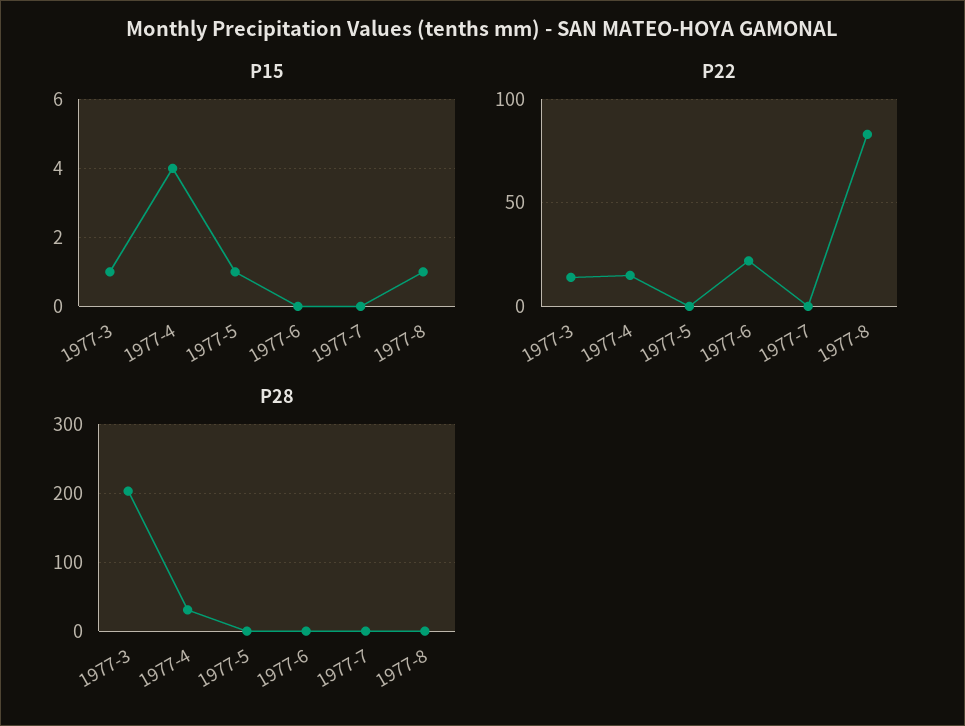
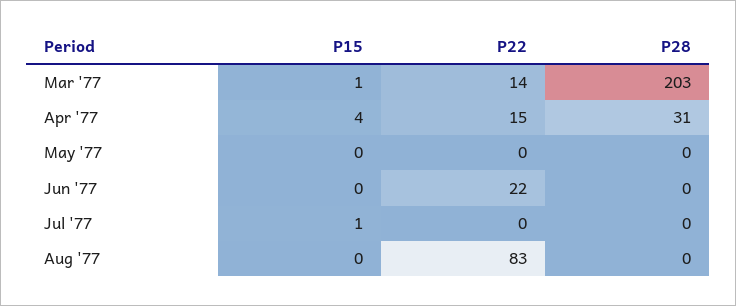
  {
    "P15": {
      "1977-3": 1,
      "1977-4": 4,
-     "1977-5": 1,
+     "1977-5": 0,
      "1977-6": 0,
-     "1977-7": 0,
+     "1977-7": 1,
-     "1977-8": 1
+     "1977-8": 0
    },
    "P22": {
      "1977-3": 14,
      "1977-4": 15,
      "1977-5": 0,
      "1977-6": 22,
      "1977-7": 0,
      "1977-8": 83
    },
    "P28": {
      "1977-3": 203,
      "1977-4": 31,
      "1977-5": 0,
      "1977-6": 0,
      "1977-7": 0,
      "1977-8": 0
    }
  }

